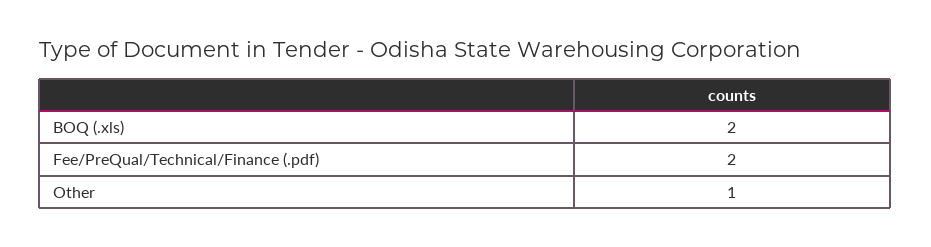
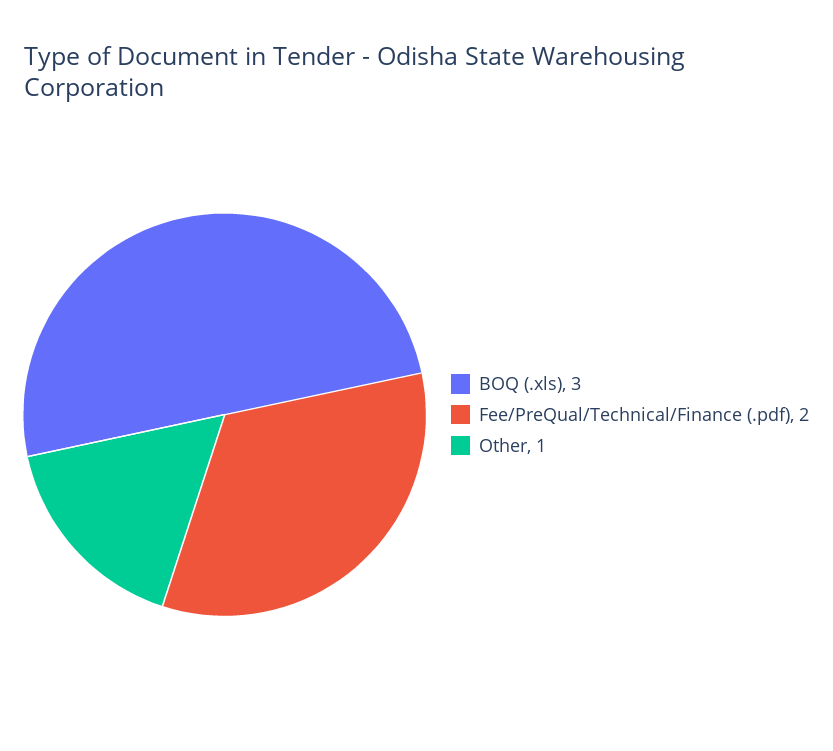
  {
-   "BOQ (.xls)": 2,
+   "BOQ (.xls)": 3,
    "Fee/PreQual/Technical/Finance (.pdf)": 2,
    "Other": 1
  }

